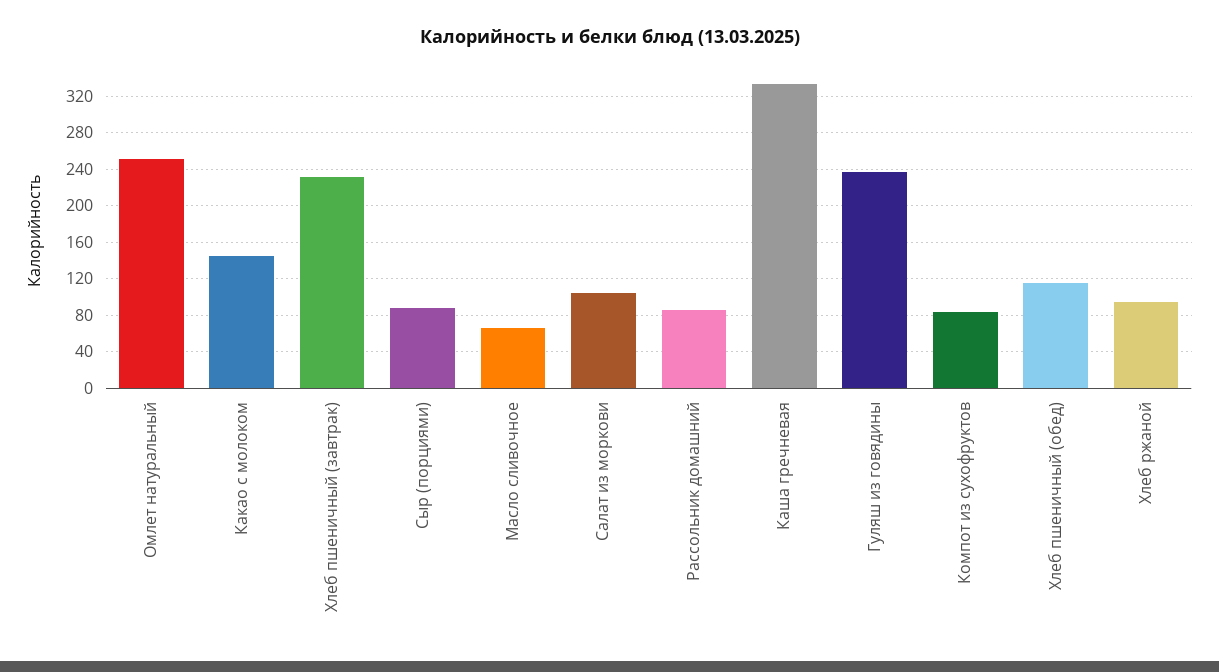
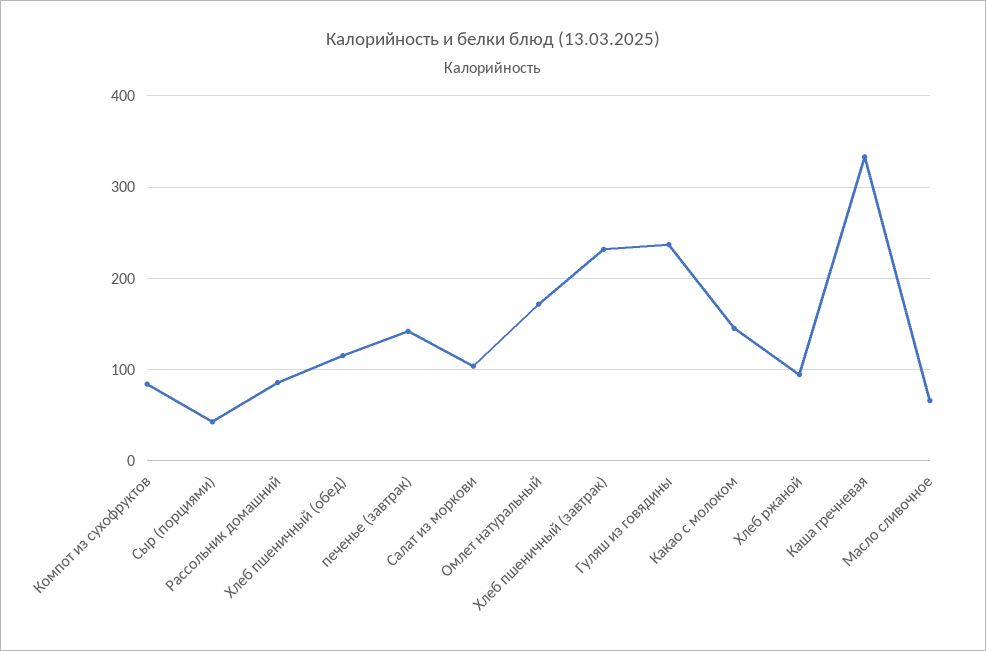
  {
-   "Омлет натуральный": 250,
+   "Омлет натуральный": 170,
    "Какао с молоком": 150,
    "Хлеб пшеничный (завтрак)": 230,
-   "Сыр (порциями)": 90,
+   "Сыр (порциями)": 40,
    "Масло сливочное": 70,
    "Салат из моркови": 100,
    "Рассольник домашний": 90,
    "Каша гречневая": 330,
    "Гуляш из говядины": 240,
    "Компот из сухофруктов": 80,
    "Хлеб пшеничный (обед)": 120,
-   "Хлеб ржаной": 90
+   "Хлеб ржаной": 90,
+   "печенье (завтрак)": 140
  }

